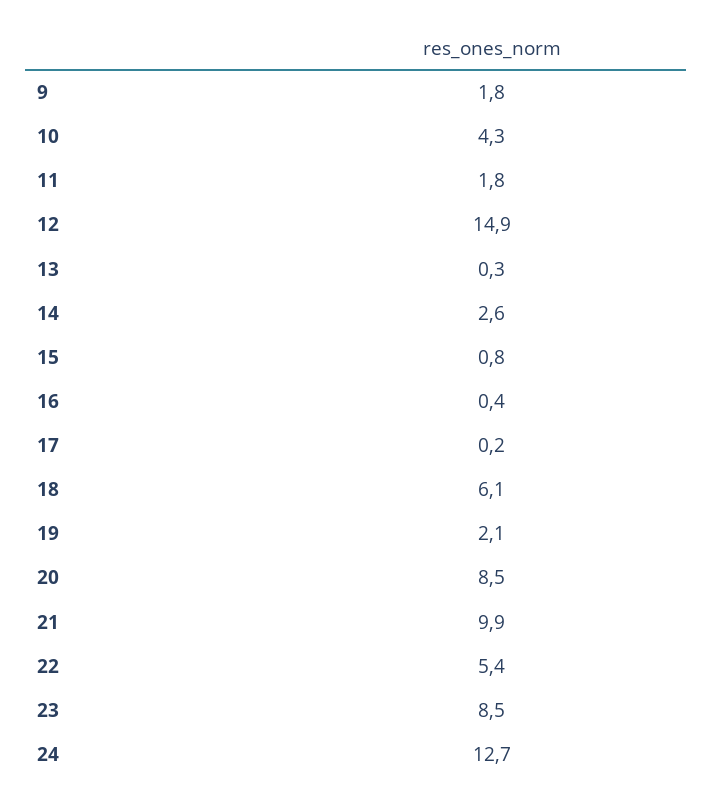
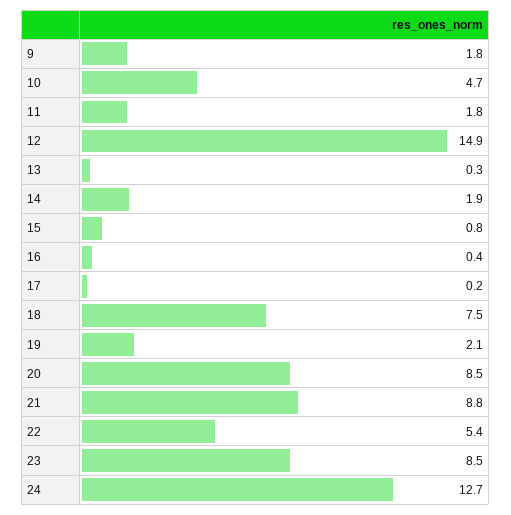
  {
    "9": 1.8,
-   "10": 4.3,
+   "10": 4.7,
    "11": 1.8,
    "12": 14.9,
    "13": 0.3,
-   "14": 2.6,
+   "14": 1.9,
    "15": 0.8,
    "16": 0.4,
    "17": 0.2,
-   "18": 6.1,
+   "18": 7.5,
    "19": 2.1,
    "20": 8.5,
-   "21": 9.9,
+   "21": 8.8,
    "22": 5.4,
    "23": 8.5,
    "24": 12.7
  }

